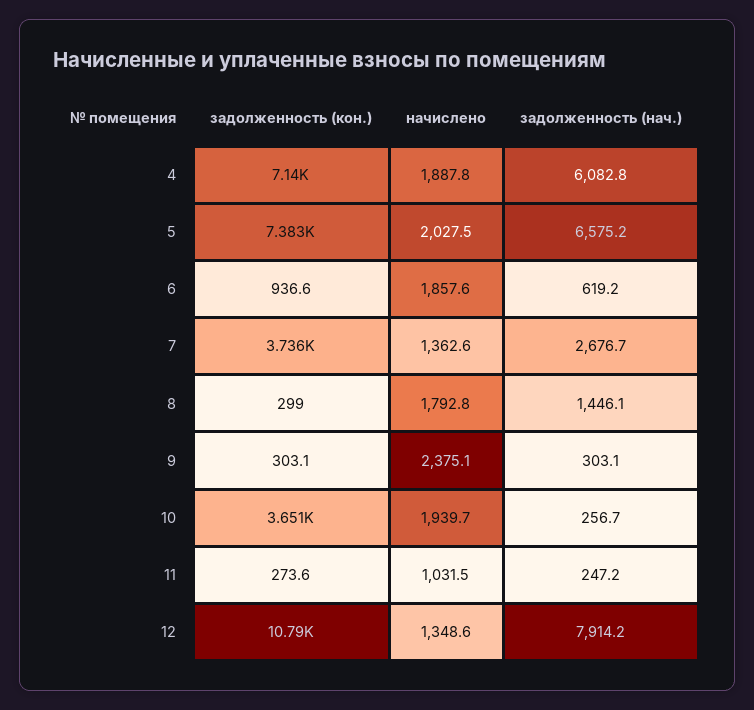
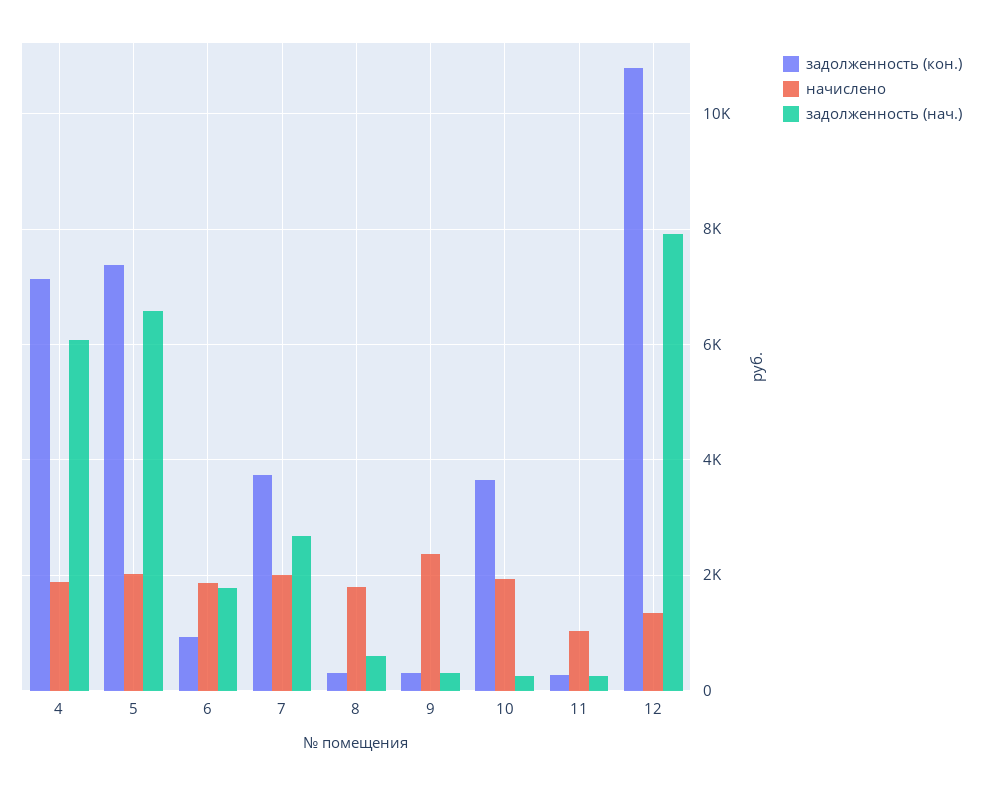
  {
    "задолженность (кон.)": {
      "4": 7140,
      "5": 7383,
      "6": 936.6,
      "7": 3736,
      "8": 299,
      "9": 303.1,
      "10": 3651,
      "11": 273.6,
      "12": 10790
    },
    "начислено": {
      "4": 1887.8,
      "5": 2027.5,
      "6": 1857.6,
-     "7": 1362.6,
+     "7": 2000,
      "8": 1792.8,
      "9": 2375.1,
      "10": 1939.7,
      "11": 1031.5,
      "12": 1348.6
    },
    "задолженность (нач.)": {
      "4": 6082.8,
      "5": 6575.2,
-     "6": 619.2,
+     "6": 1800,
      "7": 2676.7,
-     "8": 1446.1,
+     "8": 600,
      "9": 303.1,
      "10": 256.7,
      "11": 247.2,
      "12": 7914.2
    }
  }

